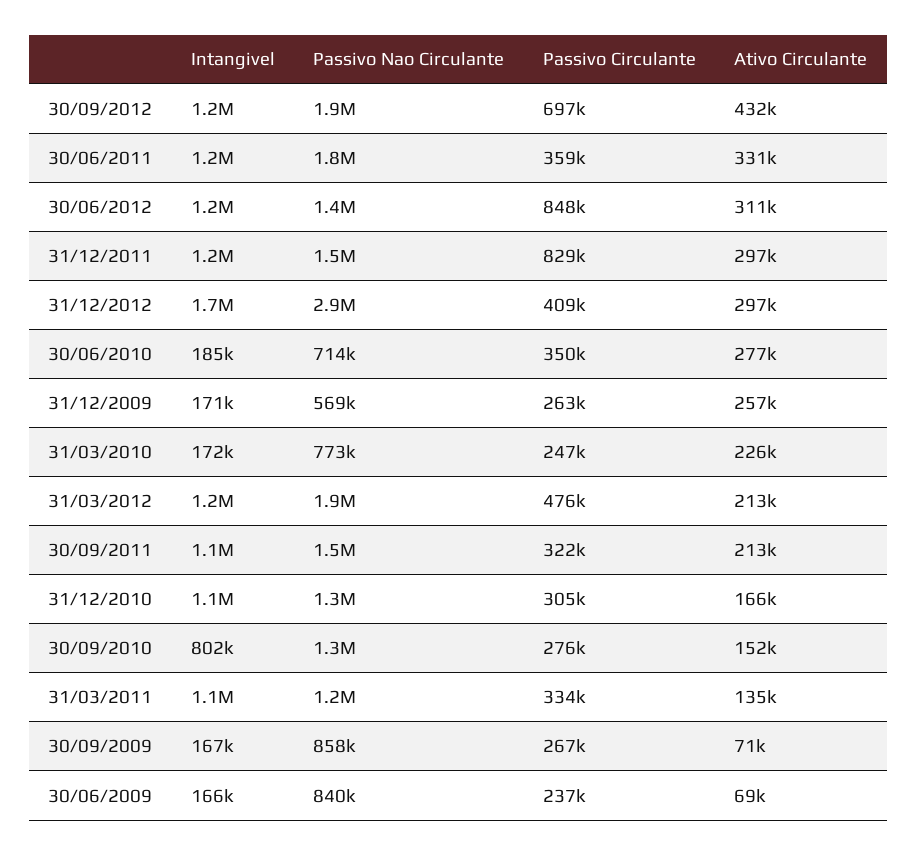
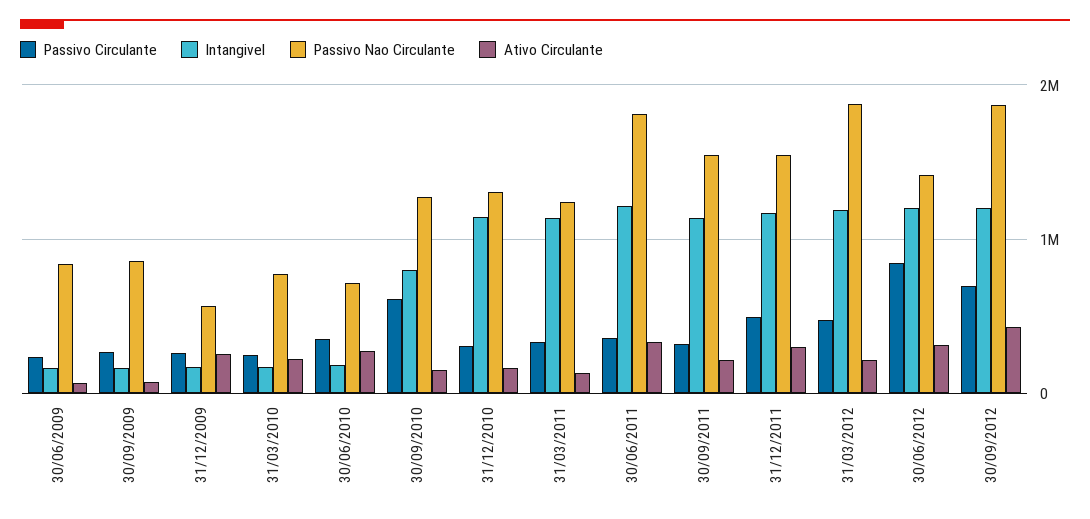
  {
    "Intangivel": {
      "30/09/2012": 1200000,
      "30/06/2011": 1200000,
      "30/06/2012": 1200000,
      "31/12/2011": 1200000,
-     "31/12/2012": 1700000,
      "30/06/2010": 185000,
      "31/12/2009": 171000,
      "31/03/2010": 172000,
      "31/03/2012": 1200000,
      "30/09/2011": 1100000,
      "31/12/2010": 1100000,
      "30/09/2010": 802000,
      "31/03/2011": 1100000,
      "30/09/2009": 167000,
      "30/06/2009": 166000
    },
    "Passivo Nao Circulante": {
      "30/09/2012": 1900000,
      "30/06/2011": 1800000,
      "30/06/2012": 1400000,
      "31/12/2011": 1500000,
-     "31/12/2012": 2900000,
      "30/06/2010": 714000,
      "31/12/2009": 569000,
      "31/03/2010": 773000,
      "31/03/2012": 1900000,
      "30/09/2011": 1500000,
      "31/12/2010": 1300000,
      "30/09/2010": 1300000,
      "31/03/2011": 1200000,
      "30/09/2009": 858000,
      "30/06/2009": 840000
    },
    "Passivo Circulante": {
      "30/09/2012": 697000,
      "30/06/2011": 359000,
      "30/06/2012": 848000,
-     "31/12/2011": 829000,
+     "31/12/2011": 500000,
-     "31/12/2012": 409000,
      "30/06/2010": 350000,
      "31/12/2009": 263000,
      "31/03/2010": 247000,
      "31/03/2012": 476000,
      "30/09/2011": 322000,
      "31/12/2010": 305000,
-     "30/09/2010": 276000,
+     "30/09/2010": 600000,
      "31/03/2011": 334000,
      "30/09/2009": 267000,
      "30/06/2009": 237000
    },
    "Ativo Circulante": {
      "30/09/2012": 432000,
      "30/06/2011": 331000,
      "30/06/2012": 311000,
      "31/12/2011": 297000,
-     "31/12/2012": 297000,
      "30/06/2010": 277000,
      "31/12/2009": 257000,
      "31/03/2010": 226000,
      "31/03/2012": 213000,
      "30/09/2011": 213000,
      "31/12/2010": 166000,
      "30/09/2010": 152000,
      "31/03/2011": 135000,
      "30/09/2009": 71000,
      "30/06/2009": 69000
    }
  }

